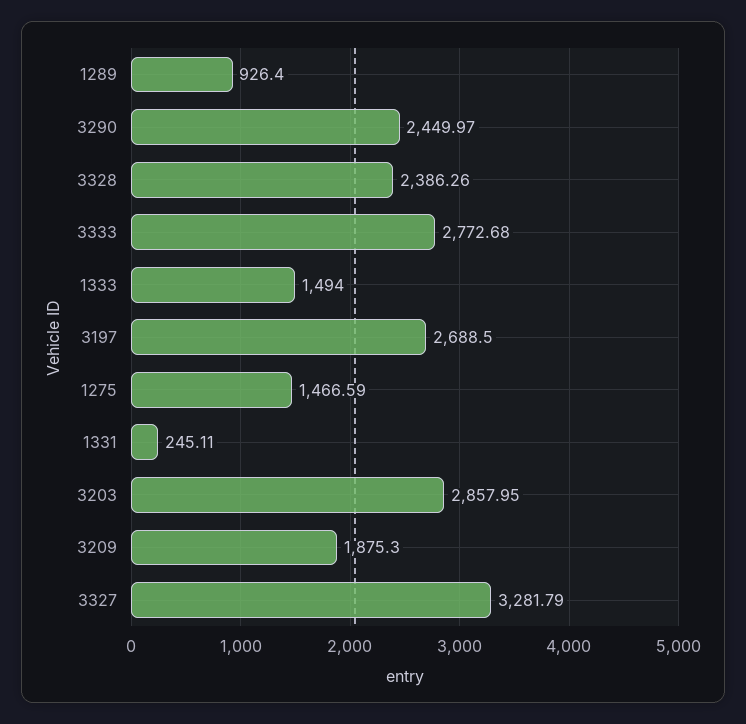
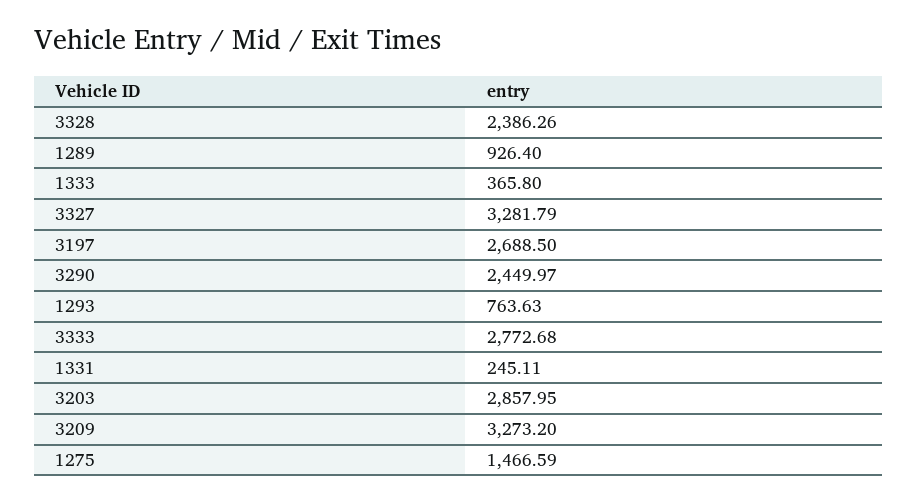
  {
    "1289": 926.4,
    "3290": 2449.97,
    "3328": 2386.26,
    "3333": 2772.68,
-   "1333": 1494,
+   "1333": 365.8,
    "3197": 2688.5,
    "1275": 1466.59,
    "1331": 245.11,
    "3203": 2857.95,
-   "3209": 1875.3,
+   "3209": 3273.2,
-   "3327": 3281.79
+   "3327": 3281.79,
+   "1293": 763.63
  }

